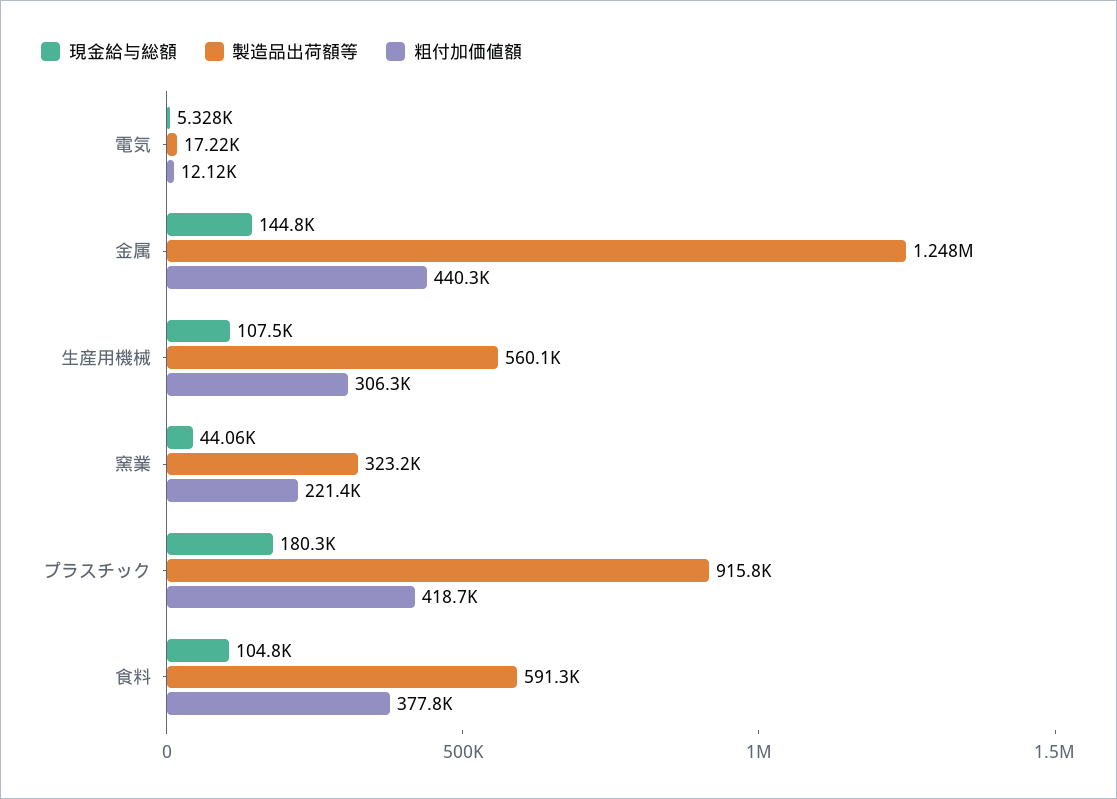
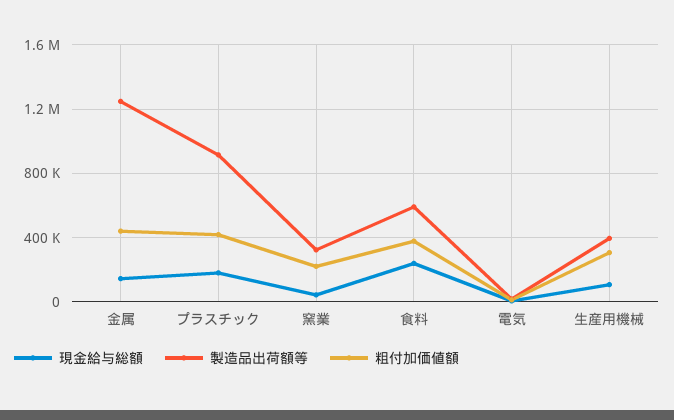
  {
    "現金給与総額": {
      "電気": 5328,
      "金属": 144800,
      "生産用機械": 107500,
      "窯業": 44060,
      "プラスチック": 180300,
-     "食料": 104800
+     "食料": 250000
    },
    "製造品出荷額等": {
      "電気": 17220,
      "金属": 1248000,
-     "生産用機械": 560100,
+     "生産用機械": 400000,
      "窯業": 323200,
      "プラスチック": 915800,
      "食料": 591300
    },
    "粗付加価値額": {
      "電気": 12120,
      "金属": 440300,
      "生産用機械": 306300,
      "窯業": 221400,
      "プラスチック": 418700,
      "食料": 377800
    }
  }

